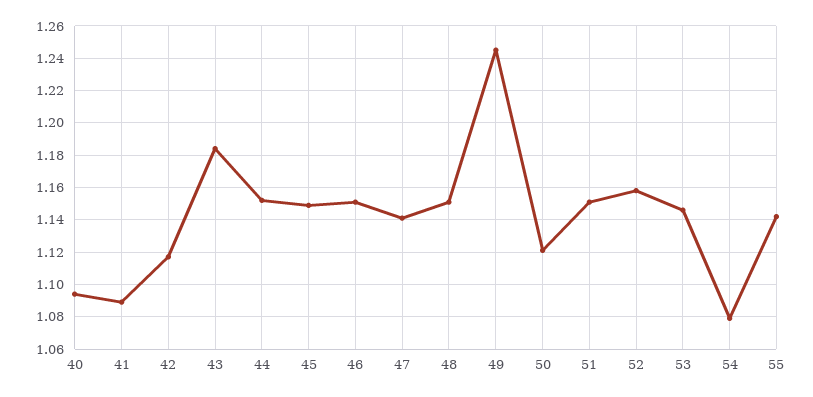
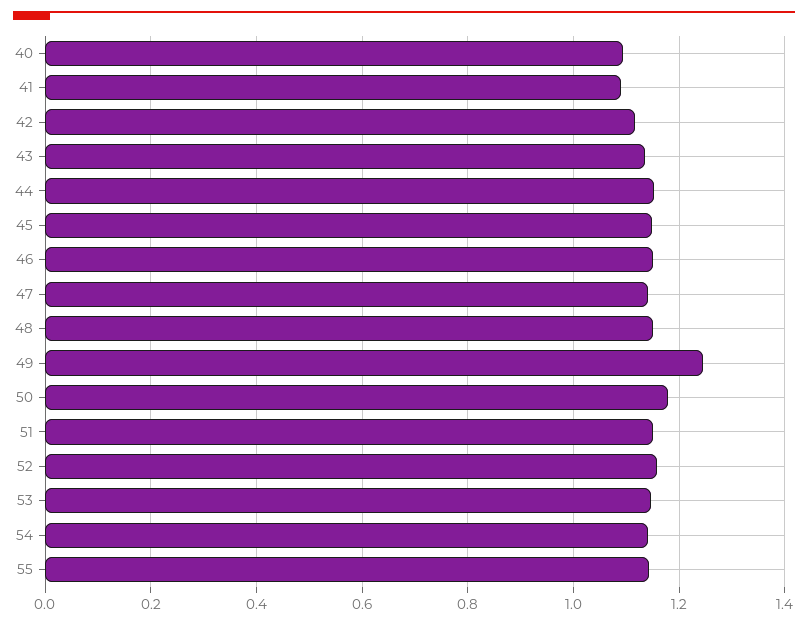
  {
    "40": 1.095,
    "41": 1.09,
    "42": 1.115,
-   "43": 1.185,
+   "43": 1.14,
    "44": 1.15,
    "45": 1.15,
    "46": 1.15,
    "47": 1.14,
    "48": 1.15,
    "49": 1.245,
-   "50": 1.12,
+   "50": 1.18,
    "51": 1.15,
    "52": 1.16,
    "53": 1.145,
-   "54": 1.08,
+   "54": 1.14,
    "55": 1.14
  }

